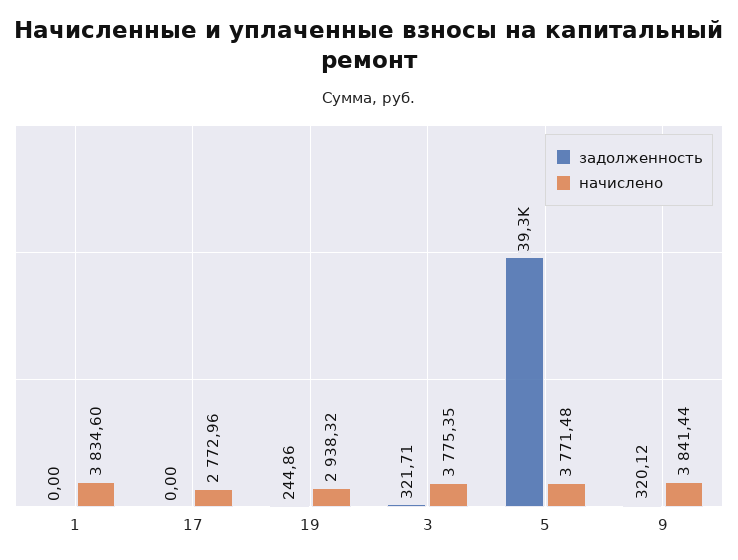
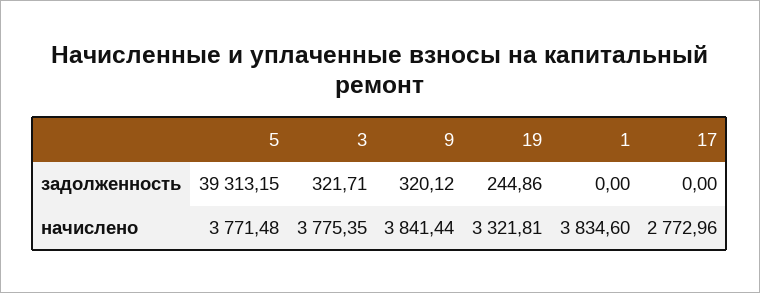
  {
    "задолженность": {
      "1": 0,
      "17": 0,
      "19": 244.86,
      "3": 321.71,
      "5": 39313.15,
      "9": 320.12
    },
    "начислено": {
      "1": 3834.6,
      "17": 2772.96,
-     "19": 2938.32,
+     "19": 3321.81,
      "3": 3775.35,
      "5": 3771.48,
      "9": 3841.44
    }
  }

